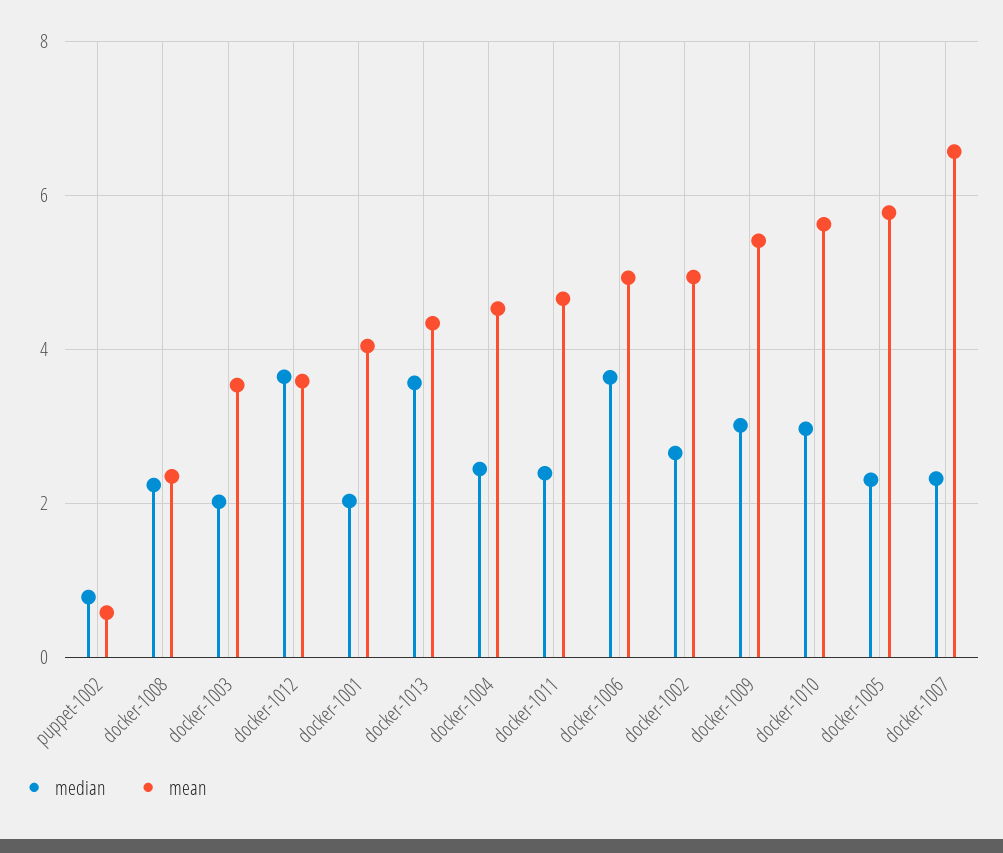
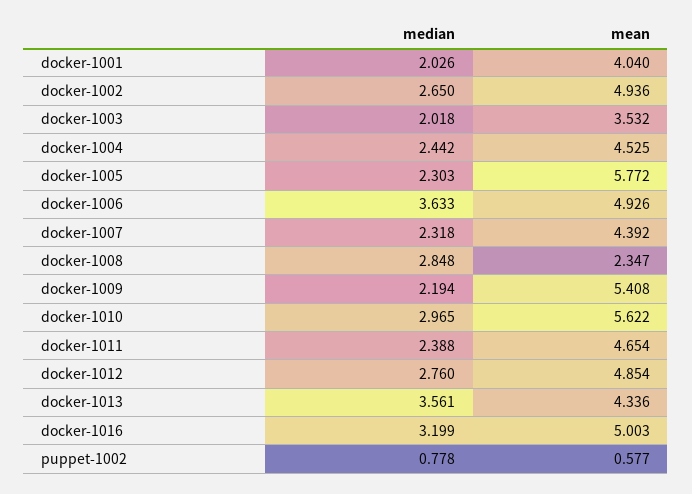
  {
    "median": {
      "puppet-1002": 0.778,
-     "docker-1008": 2.2,
+     "docker-1008": 2.848,
      "docker-1003": 2.018,
-     "docker-1012": 3.6,
+     "docker-1012": 2.76,
      "docker-1001": 2.026,
      "docker-1013": 3.561,
      "docker-1004": 2.442,
      "docker-1011": 2.388,
      "docker-1006": 3.633,
      "docker-1002": 2.65,
-     "docker-1009": 3,
+     "docker-1009": 2.194,
      "docker-1010": 2.965,
      "docker-1005": 2.303,
-     "docker-1007": 2.318
+     "docker-1007": 2.318,
+     "docker-1016": 3.199
    },
    "mean": {
      "puppet-1002": 0.577,
      "docker-1008": 2.347,
      "docker-1003": 3.532,
-     "docker-1012": 3.6,
+     "docker-1012": 4.854,
      "docker-1001": 4.04,
      "docker-1013": 4.336,
      "docker-1004": 4.525,
      "docker-1011": 4.654,
      "docker-1006": 4.926,
      "docker-1002": 4.936,
      "docker-1009": 5.408,
      "docker-1010": 5.622,
      "docker-1005": 5.772,
-     "docker-1007": 6.6
+     "docker-1007": 4.392,
+     "docker-1016": 5.003
    }
  }

